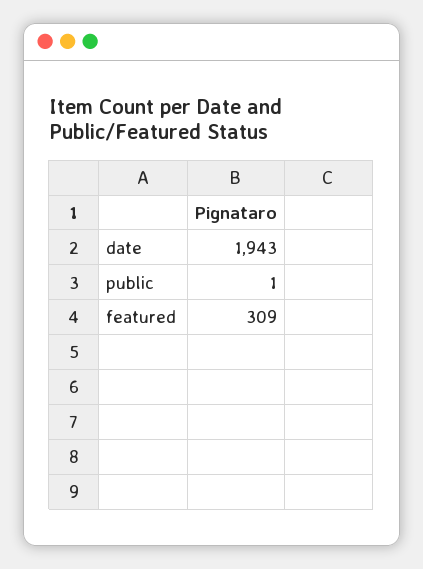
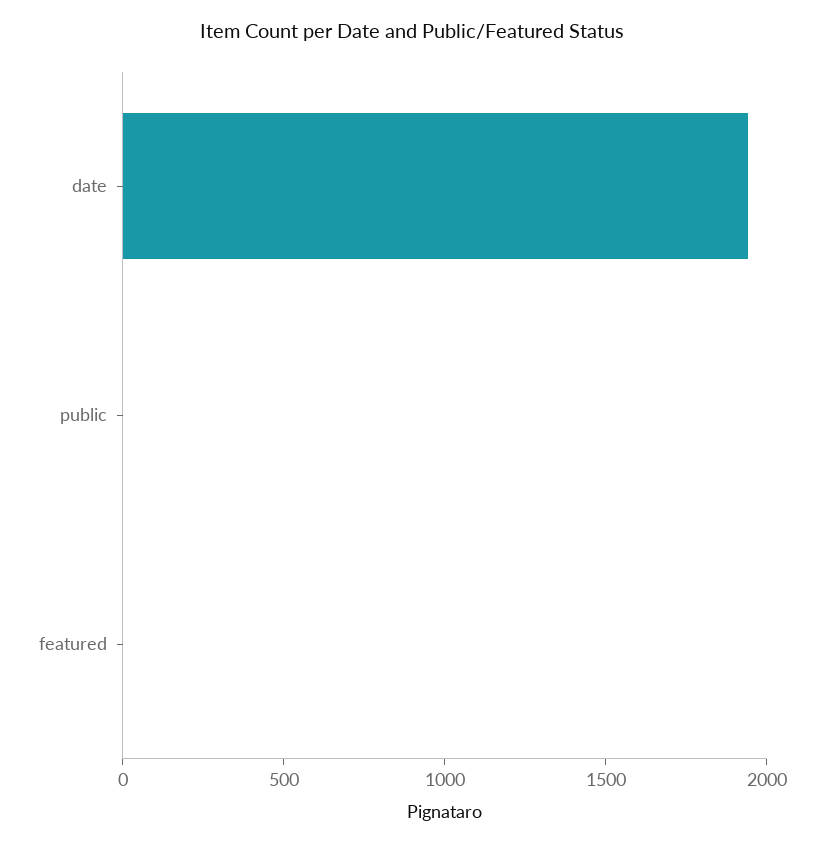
  {
    "date": 1943,
    "public": 1,
-   "featured": 309
+   "featured": 0
  }

